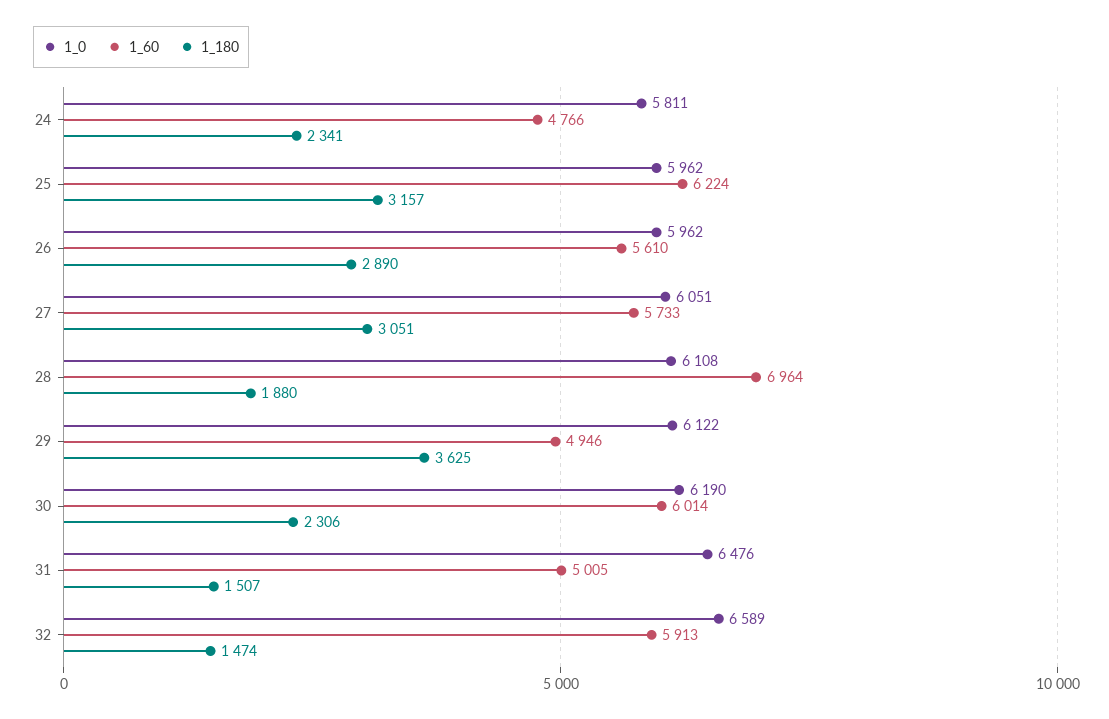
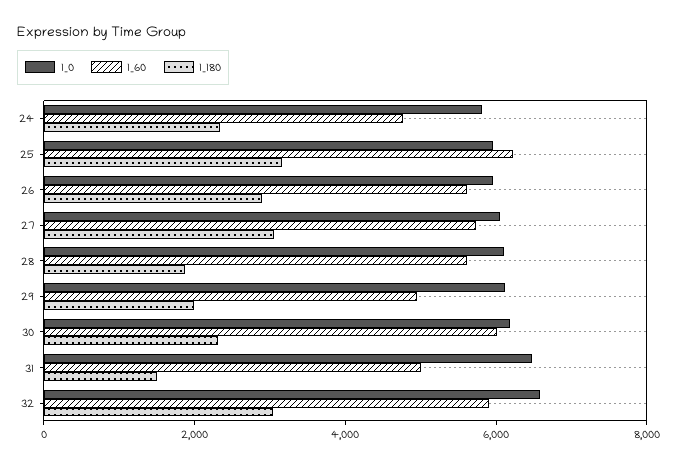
  {
    "1_0": {
      "24": 5811,
      "25": 5962,
      "26": 5962,
      "27": 6051,
      "28": 6108,
      "29": 6122,
      "30": 6190,
      "31": 6476,
      "32": 6589
    },
    "1_60": {
      "24": 4766,
      "25": 6224,
      "26": 5610,
      "27": 5733,
-     "28": 6964,
+     "28": 5500,
      "29": 4946,
      "30": 6014,
      "31": 5005,
      "32": 5913
    },
    "1_180": {
      "24": 2341,
      "25": 3157,
      "26": 2890,
      "27": 3051,
      "28": 1880,
-     "29": 3625,
+     "29": 2000,
      "30": 2306,
      "31": 1507,
-     "32": 1474
+     "32": 3000
    }
  }

